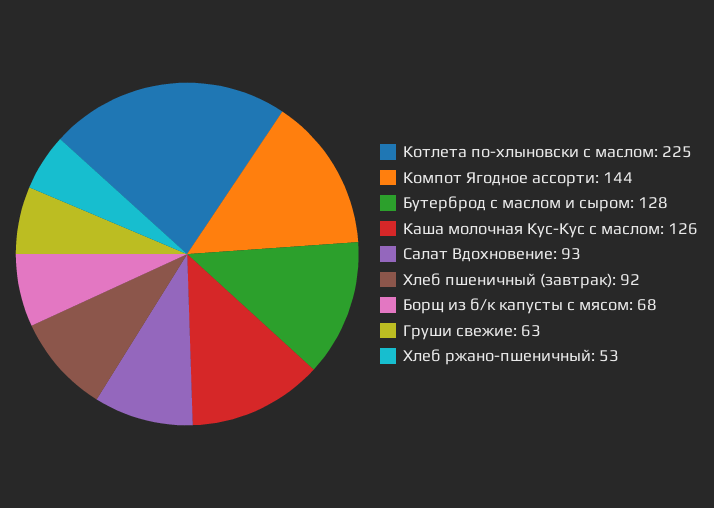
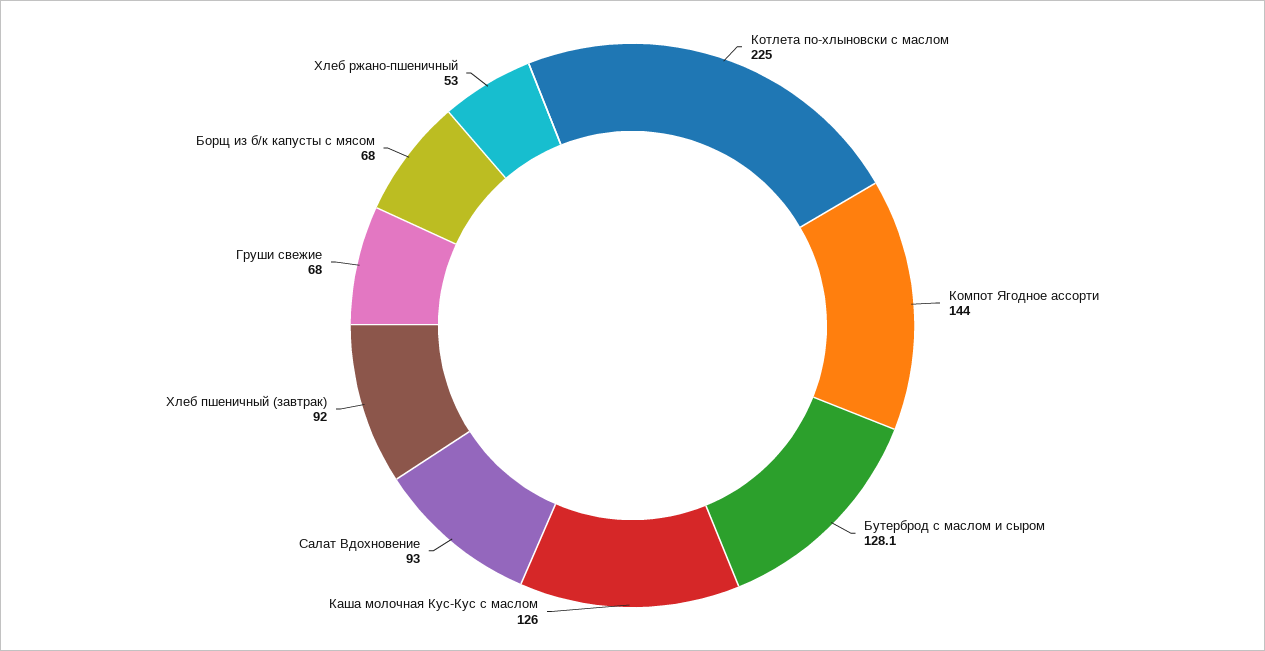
  {
    "Котлета по-хлыновски с маслом": 225,
    "Компот Ягодное ассорти": 144,
    "Бутерброд с маслом и сыром": 128.1,
    "Каша молочная Кус-Кус с маслом": 126,
    "Салат Вдохновение": 93,
    "Хлеб пшеничный (завтрак)": 92,
    "Борщ из б/к капусты с мясом": 68,
-   "Груши свежие": 63,
+   "Груши свежие": 68,
    "Хлеб ржано-пшеничный": 53
  }

